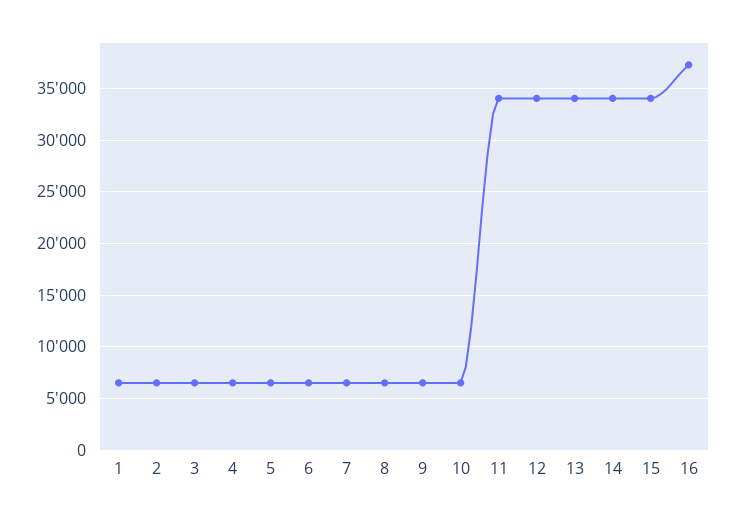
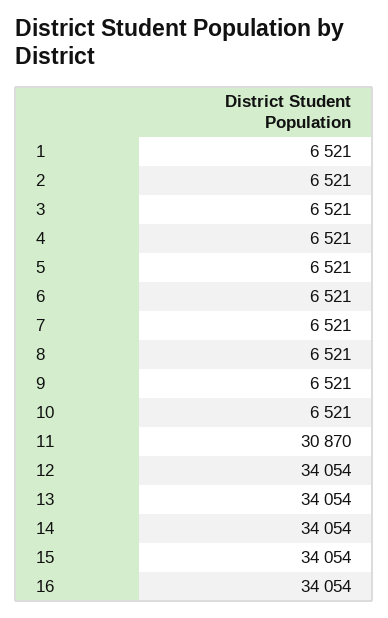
  {
    "1": 6521,
    "2": 6521,
    "3": 6521,
    "4": 6521,
    "5": 6521,
    "6": 6521,
    "7": 6521,
    "8": 6521,
    "9": 6521,
    "10": 6521,
-   "11": 34000,
+   "11": 30870,
    "12": 34054,
    "13": 34054,
    "14": 34054,
    "15": 34054,
-   "16": 37000
+   "16": 34054
  }

